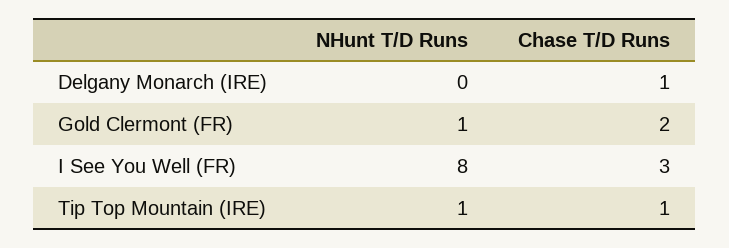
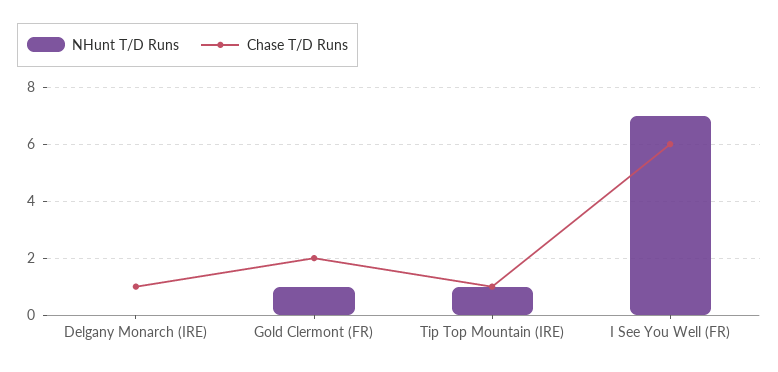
  {
    "NHunt T/D Runs": {
      "Delgany Monarch (IRE)": 0,
      "Gold Clermont (FR)": 1,
-     "I See You Well (FR)": 8,
+     "I See You Well (FR)": 7,
      "Tip Top Mountain (IRE)": 1
    },
    "Chase T/D Runs": {
      "Delgany Monarch (IRE)": 1,
      "Gold Clermont (FR)": 2,
-     "I See You Well (FR)": 3,
+     "I See You Well (FR)": 6,
      "Tip Top Mountain (IRE)": 1
    }
  }

